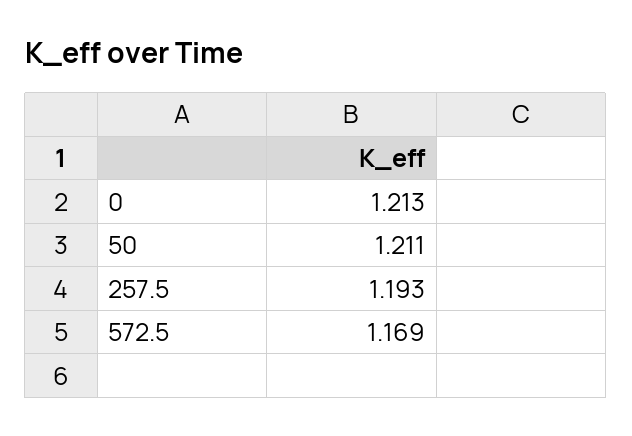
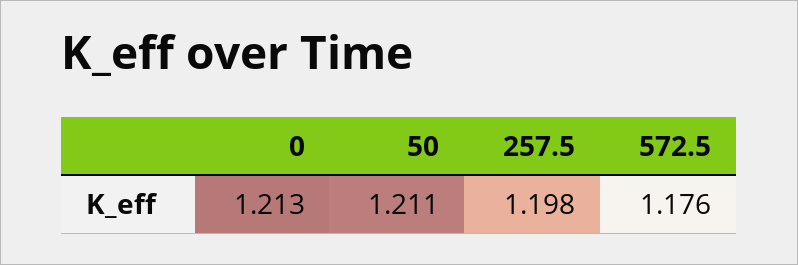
  {
    "0": 1.213,
    "50": 1.211,
-   "257.5": 1.193,
+   "257.5": 1.198,
-   "572.5": 1.169
+   "572.5": 1.176
  }

